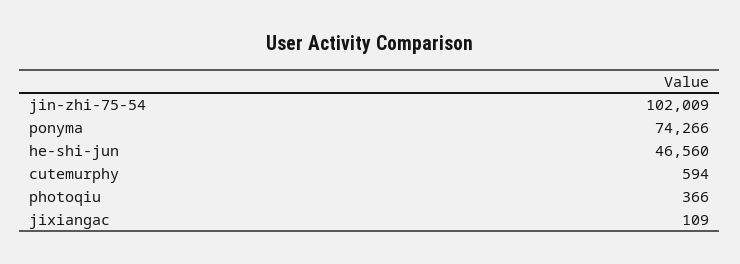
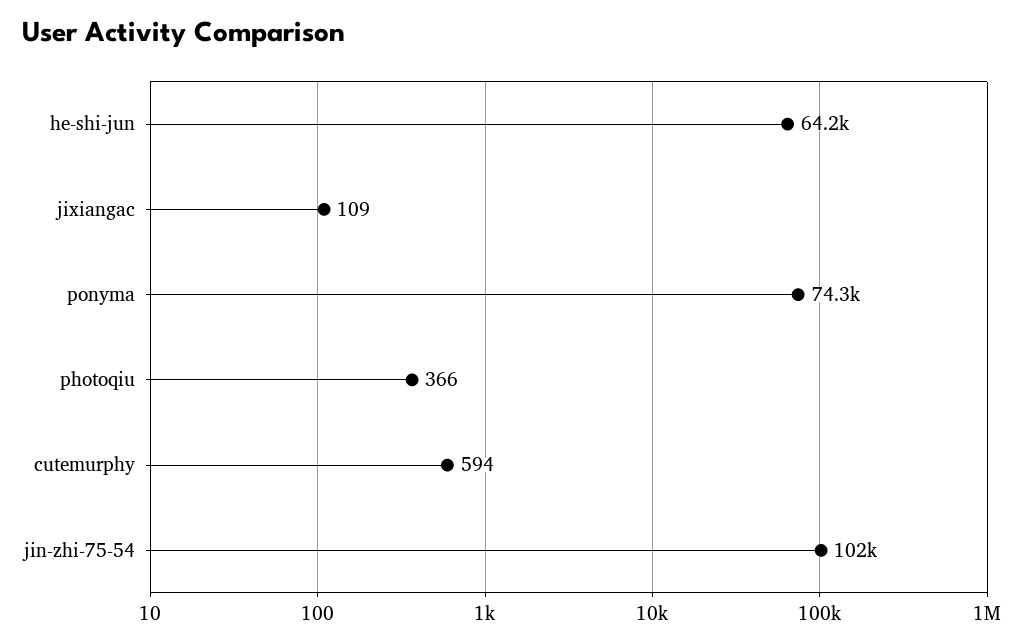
  {
    "jin-zhi-75-54": 102009,
    "ponyma": 74266,
-   "he-shi-jun": 46560,
+   "he-shi-jun": 64200,
    "cutemurphy": 594,
    "photoqiu": 366,
    "jixiangac": 109
  }

